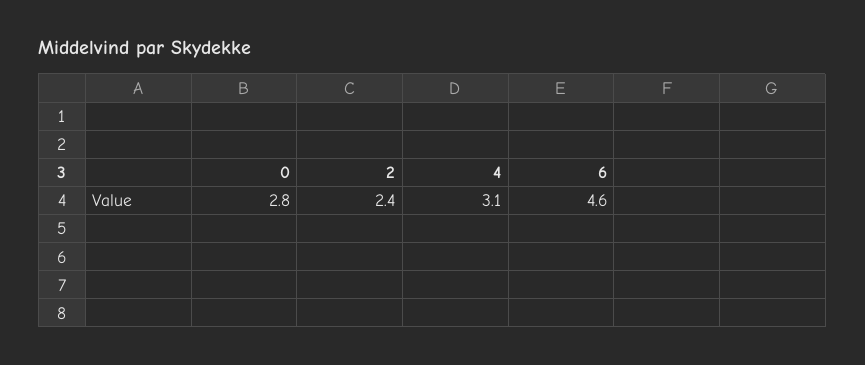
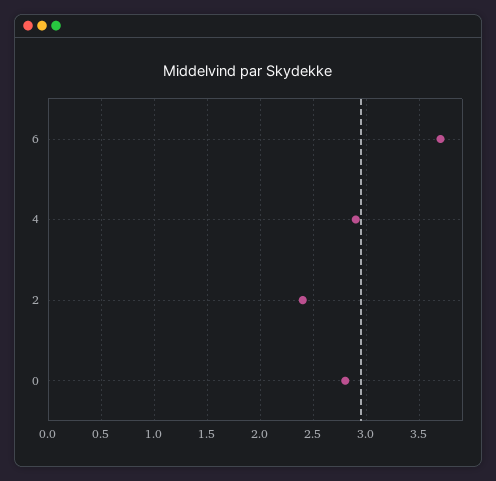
  {
    "0": 2.8,
    "2": 2.4,
-   "4": 3.1,
+   "4": 2.9,
-   "6": 4.6
+   "6": 3.7
  }

